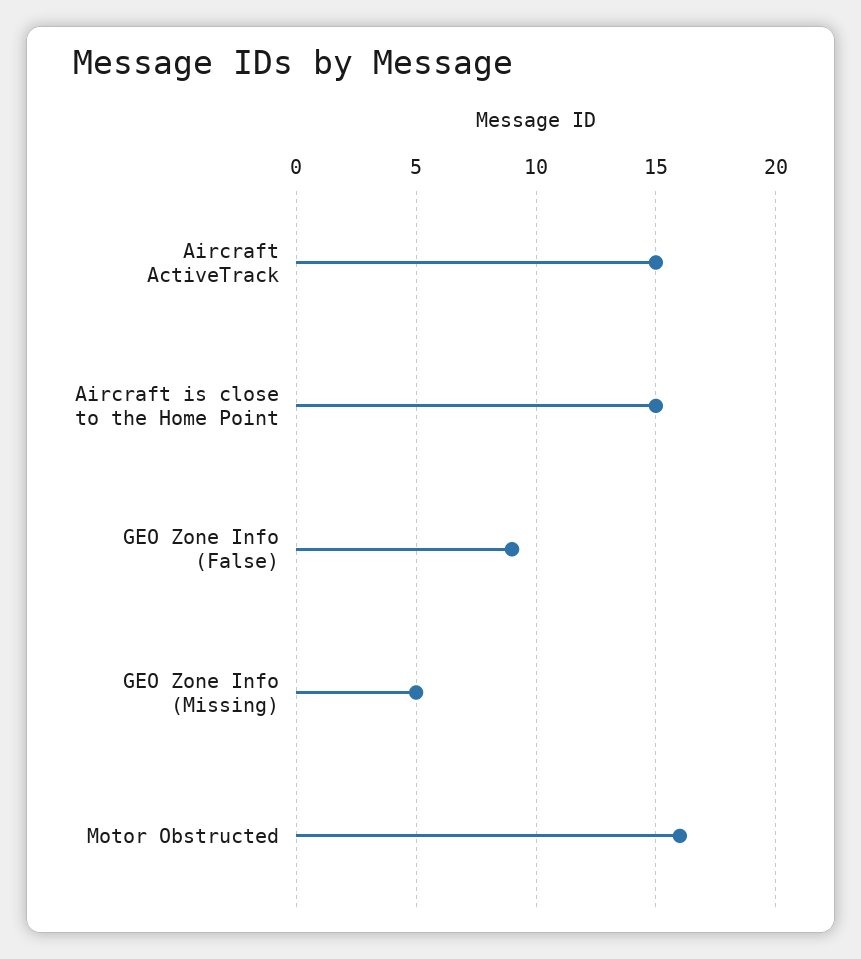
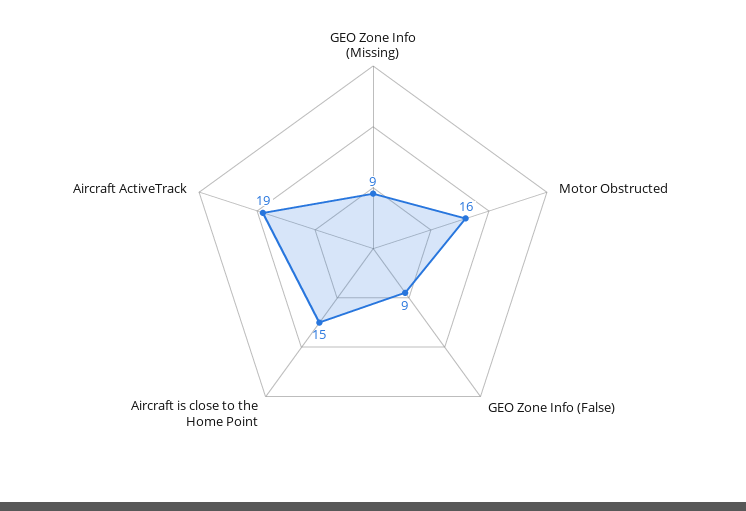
  {
-   "Aircraft ActiveTrack": 15,
+   "Aircraft ActiveTrack": 19,
    "Aircraft is close to the Home Point": 15,
    "GEO Zone Info (False)": 9,
-   "GEO Zone Info (Missing)": 5,
+   "GEO Zone Info (Missing)": 9,
    "Motor Obstructed": 16
  }

